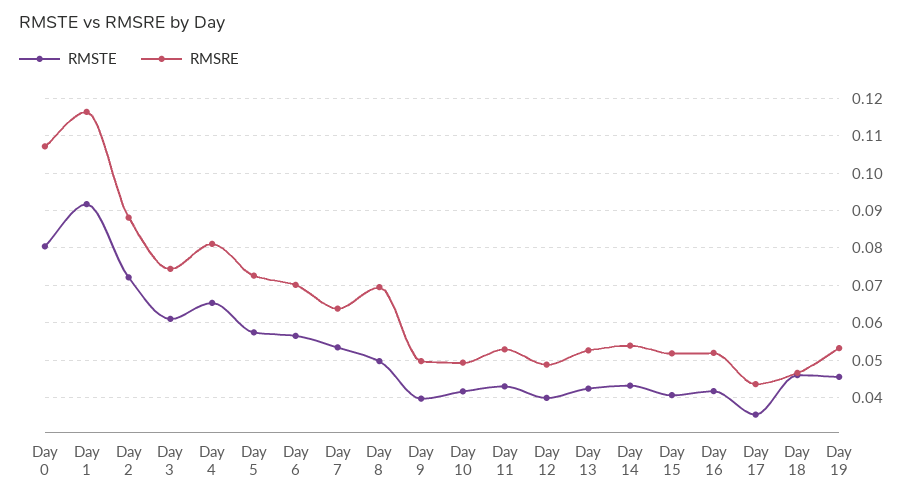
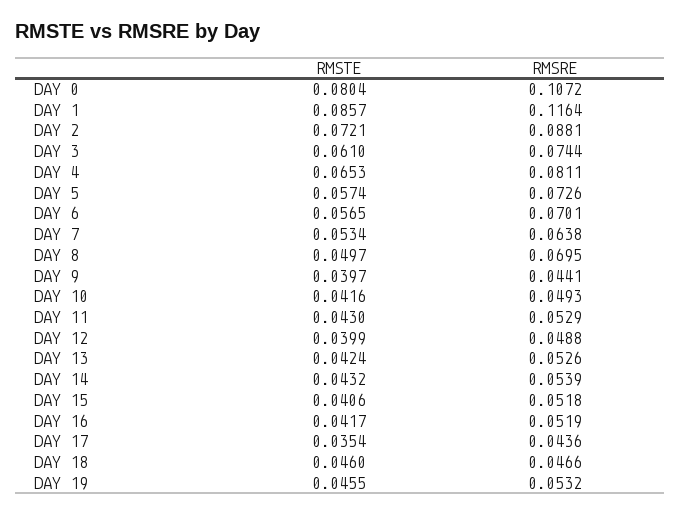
  {
    "RMSTE": {
      "Day 0": 0.0804,
-     "Day 1": 0.092,
+     "Day 1": 0.0857,
      "Day 2": 0.0721,
      "Day 3": 0.061,
      "Day 4": 0.0653,
      "Day 5": 0.0574,
      "Day 6": 0.0565,
      "Day 7": 0.0534,
      "Day 8": 0.0497,
      "Day 9": 0.0397,
      "Day 10": 0.0416,
      "Day 11": 0.043,
      "Day 12": 0.0399,
      "Day 13": 0.0424,
      "Day 14": 0.0432,
      "Day 15": 0.0406,
      "Day 16": 0.0417,
      "Day 17": 0.0354,
      "Day 18": 0.046,
      "Day 19": 0.0455
    },
    "RMSRE": {
      "Day 0": 0.1072,
      "Day 1": 0.1164,
      "Day 2": 0.0881,
      "Day 3": 0.0744,
      "Day 4": 0.0811,
      "Day 5": 0.0726,
      "Day 6": 0.0701,
      "Day 7": 0.0638,
      "Day 8": 0.0695,
-     "Day 9": 0.05,
+     "Day 9": 0.0441,
      "Day 10": 0.0493,
      "Day 11": 0.0529,
      "Day 12": 0.0488,
      "Day 13": 0.0526,
      "Day 14": 0.0539,
      "Day 15": 0.0518,
      "Day 16": 0.0519,
      "Day 17": 0.0436,
      "Day 18": 0.0466,
      "Day 19": 0.0532
    }
  }

